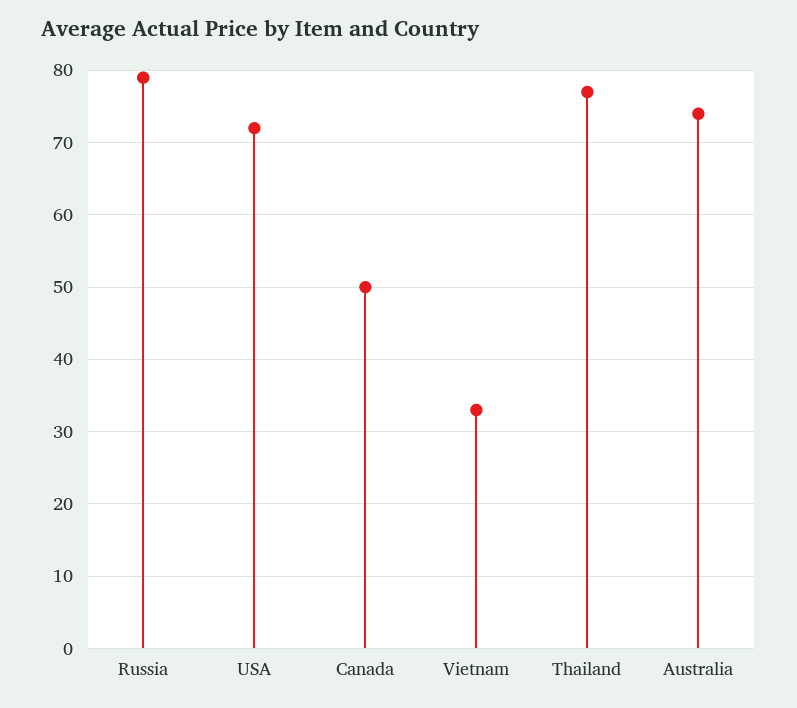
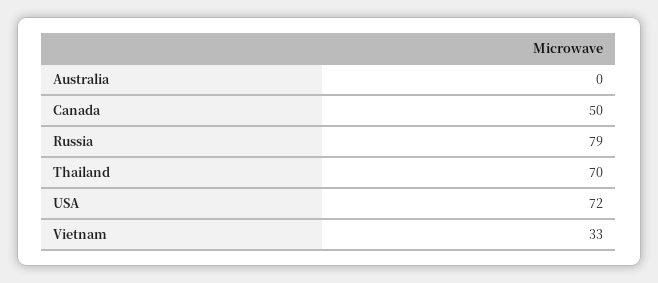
  {
    "Russia": 79,
    "USA": 72,
    "Canada": 50,
    "Vietnam": 33,
-   "Thailand": 77,
+   "Thailand": 70,
-   "Australia": 74
+   "Australia": 0
  }

